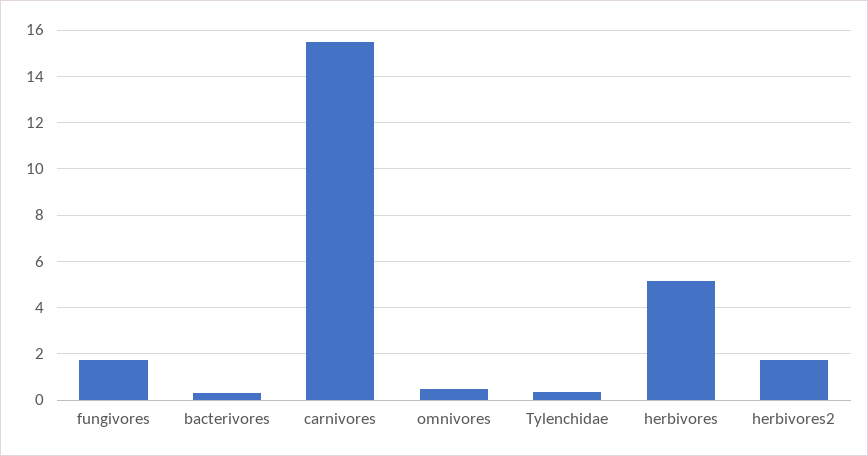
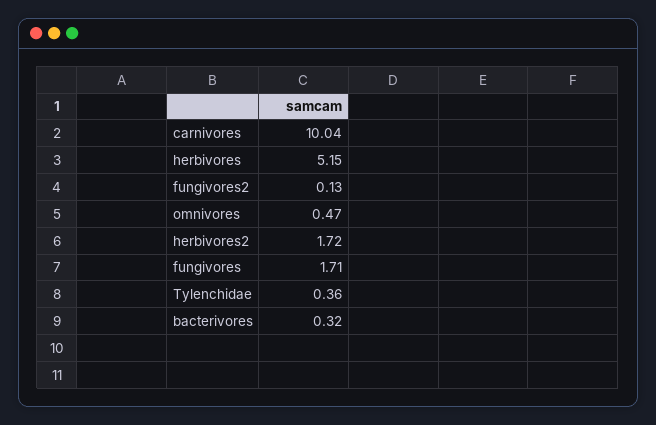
  {
    "fungivores": 1.71,
    "bacterivores": 0.32,
-   "carnivores": 15.5,
+   "carnivores": 10.04,
    "omnivores": 0.47,
    "Tylenchidae": 0.36,
    "herbivores": 5.15,
-   "herbivores2": 1.72
+   "herbivores2": 1.72,
+   "fungivores2": 0.13
  }

